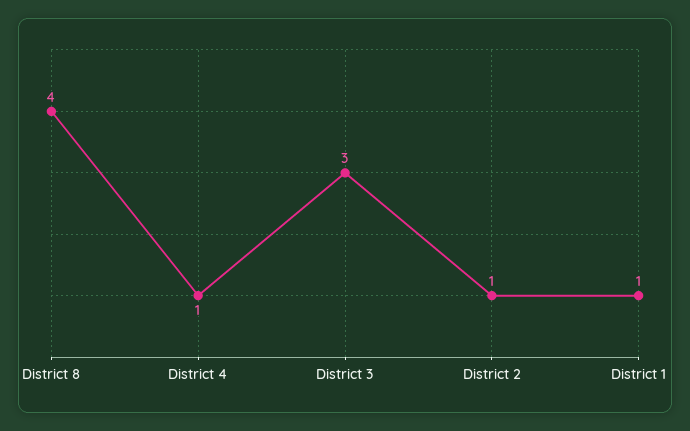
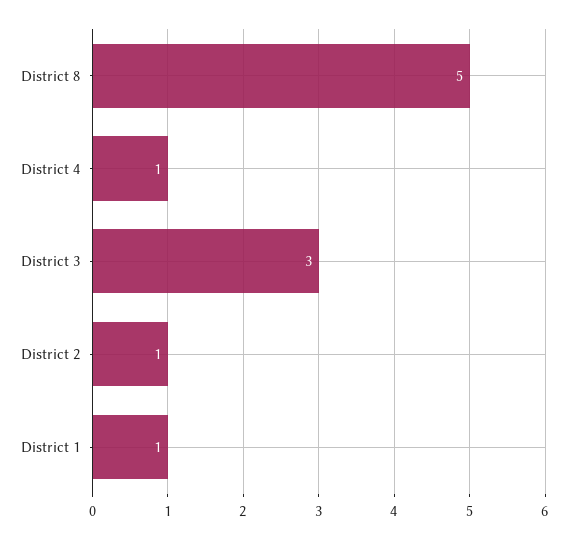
  {
-   "District 8": 4,
+   "District 8": 5,
    "District 4": 1,
    "District 3": 3,
    "District 2": 1,
    "District 1": 1
  }

